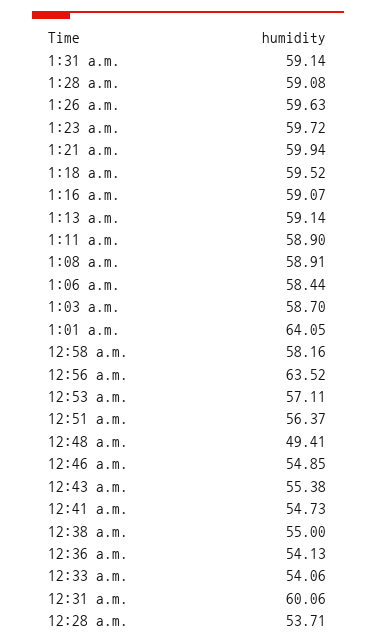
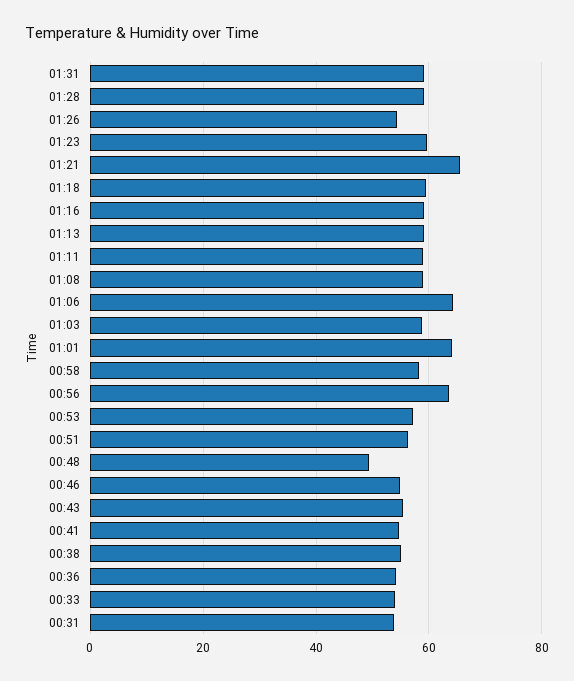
  {
    "1:31 a.m.": 59.14,
    "1:28 a.m.": 59.08,
-   "1:26 a.m.": 59.63,
+   "1:26 a.m.": 54,
    "1:23 a.m.": 59.72,
-   "1:21 a.m.": 59.94,
+   "1:21 a.m.": 66,
    "1:18 a.m.": 59.52,
    "1:16 a.m.": 59.07,
    "1:13 a.m.": 59.14,
    "1:11 a.m.": 58.9,
    "1:08 a.m.": 58.91,
-   "1:06 a.m.": 58.44,
+   "1:06 a.m.": 64,
    "1:03 a.m.": 58.7,
    "1:01 a.m.": 64.05,
    "12:58 a.m.": 58.16,
    "12:56 a.m.": 63.52,
    "12:53 a.m.": 57.11,
    "12:51 a.m.": 56.37,
    "12:48 a.m.": 49.41,
    "12:46 a.m.": 54.85,
    "12:43 a.m.": 55.38,
    "12:41 a.m.": 54.73,
    "12:38 a.m.": 55,
    "12:36 a.m.": 54.13,
    "12:33 a.m.": 54.06,
-   "12:31 a.m.": 60.06,
+   "12:31 a.m.": 54
-   "12:28 a.m.": 53.71
  }

